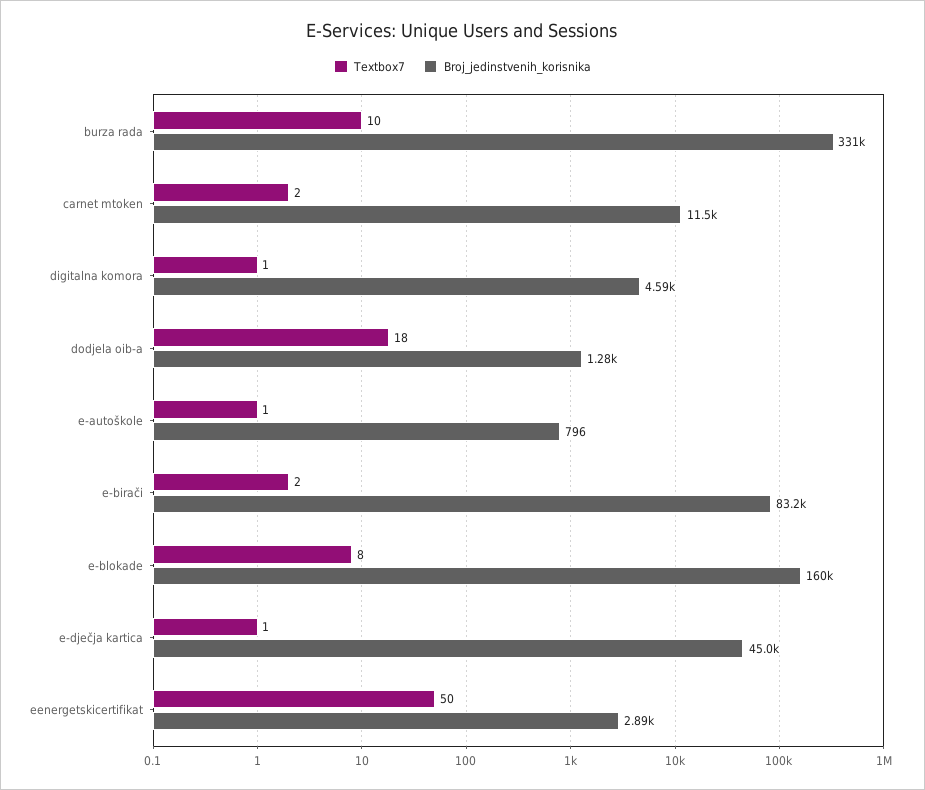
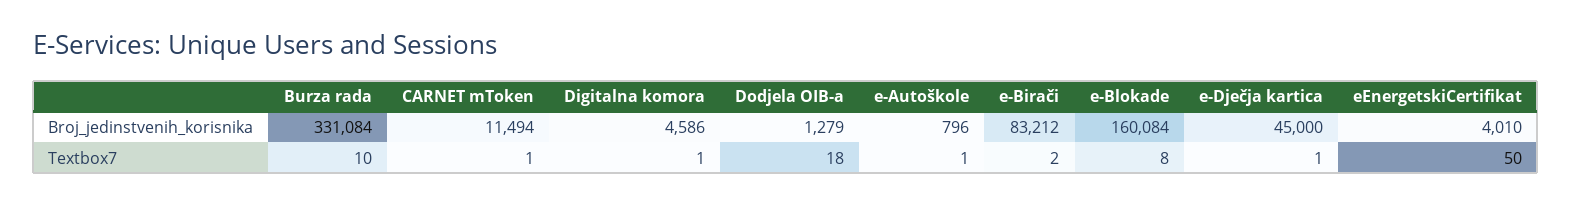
  {
    "Textbox7": {
      "burza rada": 10,
-     "carnet mtoken": 2,
+     "carnet mtoken": 1,
      "digitalna komora": 1,
      "dodjela oib-a": 18,
      "e-autoškole": 1,
      "e-birači": 2,
      "e-blokade": 8,
      "e-dječja kartica": 1,
      "eenergetskicertifikat": 50
    },
    "Broj_jedinstvenih_korisnika": {
      "burza rada": 331084,
      "carnet mtoken": 11494,
      "digitalna komora": 4586,
      "dodjela oib-a": 1279,
      "e-autoškole": 796,
      "e-birači": 83212,
      "e-blokade": 160084,
      "e-dječja kartica": 45000,
-     "eenergetskicertifikat": 2890
+     "eenergetskicertifikat": 4010
    }
  }

